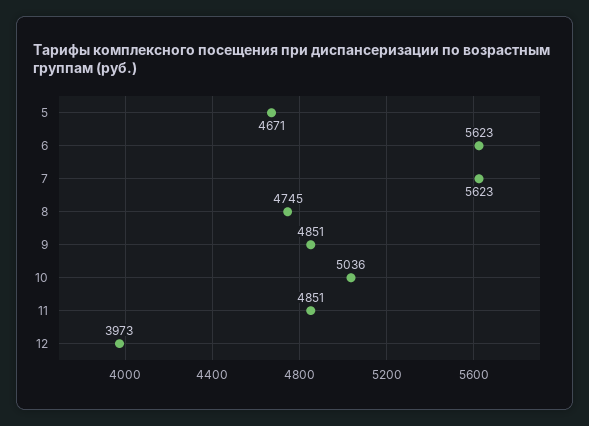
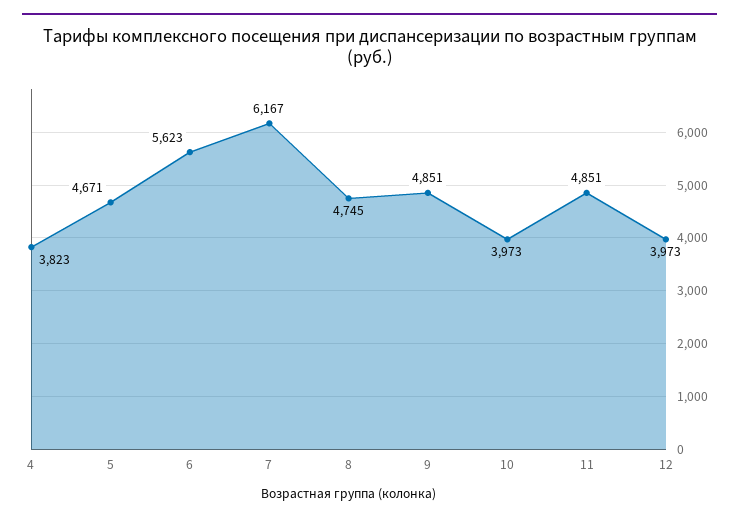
  {
    "5": 4671,
    "6": 5623,
-   "7": 5623,
+   "7": 6167,
    "8": 4745,
    "9": 4851,
-   "10": 5036,
+   "10": 3973,
    "11": 4851,
-   "12": 3973
+   "12": 3973,
+   "4": 3823
  }

